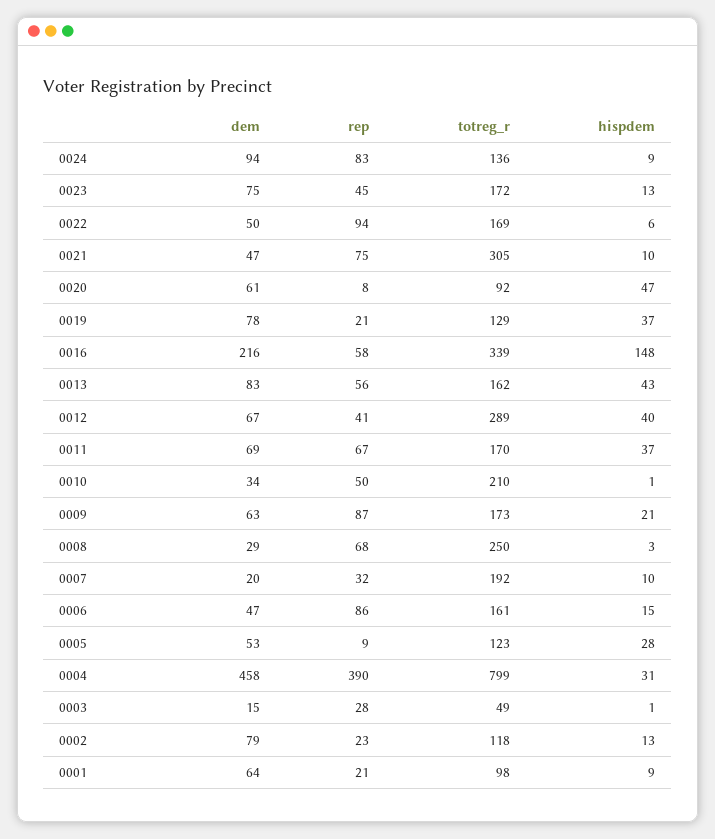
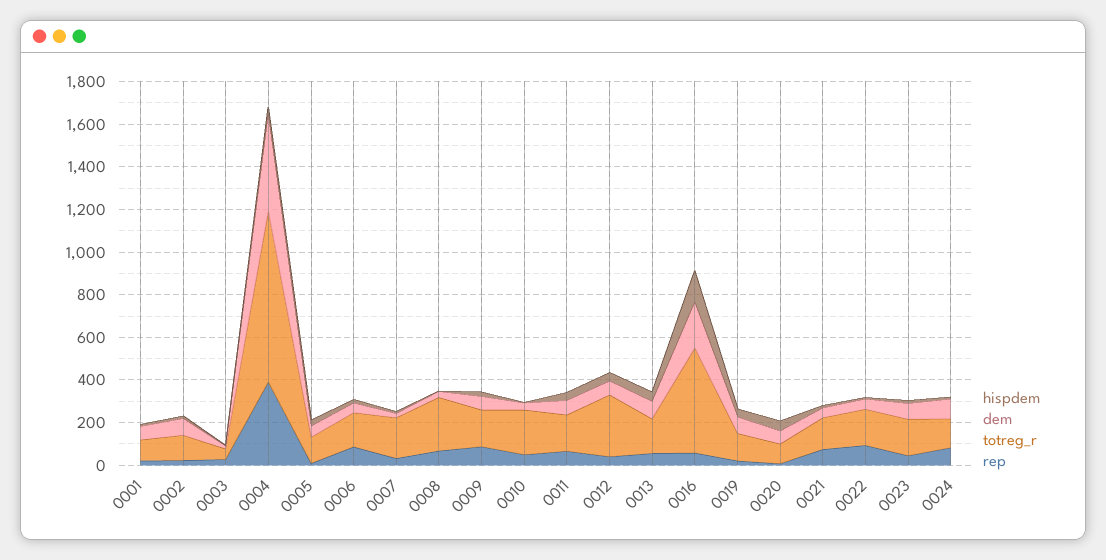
  {
    "dem": {
      "0024": 94,
      "0023": 75,
      "0022": 50,
      "0021": 47,
      "0020": 61,
      "0019": 78,
      "0016": 216,
      "0013": 83,
      "0012": 67,
      "0011": 69,
      "0010": 34,
      "0009": 63,
      "0008": 29,
      "0007": 20,
      "0006": 47,
      "0005": 53,
      "0004": 458,
      "0003": 15,
      "0002": 79,
      "0001": 64
    },
    "rep": {
      "0024": 83,
      "0023": 45,
      "0022": 94,
      "0021": 75,
      "0020": 8,
      "0019": 21,
      "0016": 58,
      "0013": 56,
      "0012": 41,
      "0011": 67,
      "0010": 50,
      "0009": 87,
      "0008": 68,
      "0007": 32,
      "0006": 86,
      "0005": 9,
      "0004": 390,
      "0003": 28,
      "0002": 23,
      "0001": 21
    },
    "totreg_r": {
      "0024": 136,
      "0023": 172,
      "0022": 169,
-     "0021": 305,
+     "0021": 150,
      "0020": 92,
      "0019": 129,
-     "0016": 339,
+     "0016": 500,
      "0013": 162,
      "0012": 289,
      "0011": 170,
      "0010": 210,
      "0009": 173,
      "0008": 250,
      "0007": 192,
      "0006": 161,
      "0005": 123,
      "0004": 799,
      "0003": 49,
      "0002": 118,
      "0001": 98
    },
    "hispdem": {
      "0024": 9,
      "0023": 13,
      "0022": 6,
      "0021": 10,
      "0020": 47,
      "0019": 37,
      "0016": 148,
      "0013": 43,
      "0012": 40,
      "0011": 37,
      "0010": 1,
      "0009": 21,
      "0008": 3,
      "0007": 10,
      "0006": 15,
      "0005": 28,
      "0004": 31,
      "0003": 1,
      "0002": 13,
      "0001": 9
    }
  }

